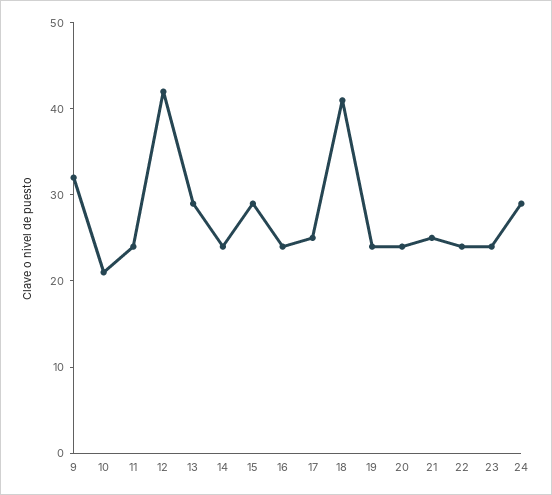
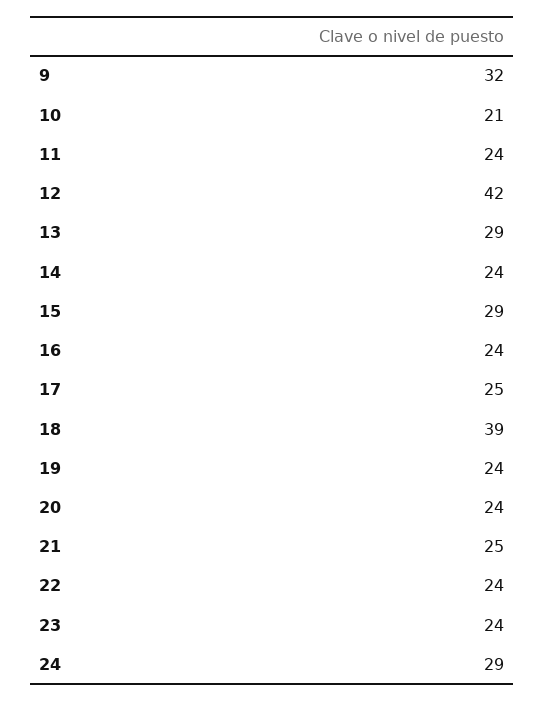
  {
    "9": 32,
    "10": 21,
    "11": 24,
    "12": 42,
    "13": 29,
    "14": 24,
    "15": 29,
    "16": 24,
    "17": 25,
-   "18": 41,
+   "18": 39,
    "19": 24,
    "20": 24,
    "21": 25,
    "22": 24,
    "23": 24,
    "24": 29
  }

